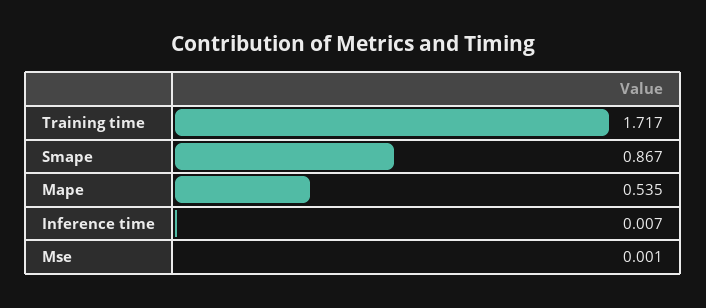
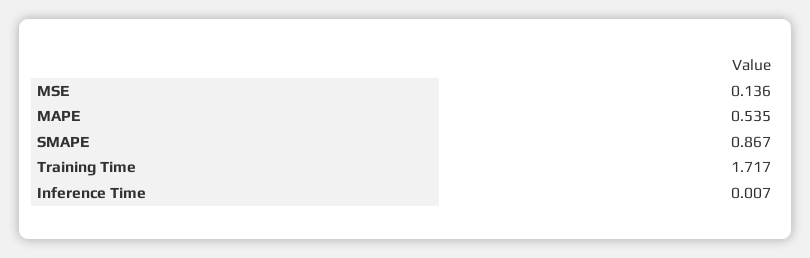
  {
    "Training time": 1.717,
    "Smape": 0.867,
    "Mape": 0.535,
    "Inference time": 0.007,
-   "Mse": 0.001
+   "Mse": 0.136
  }

